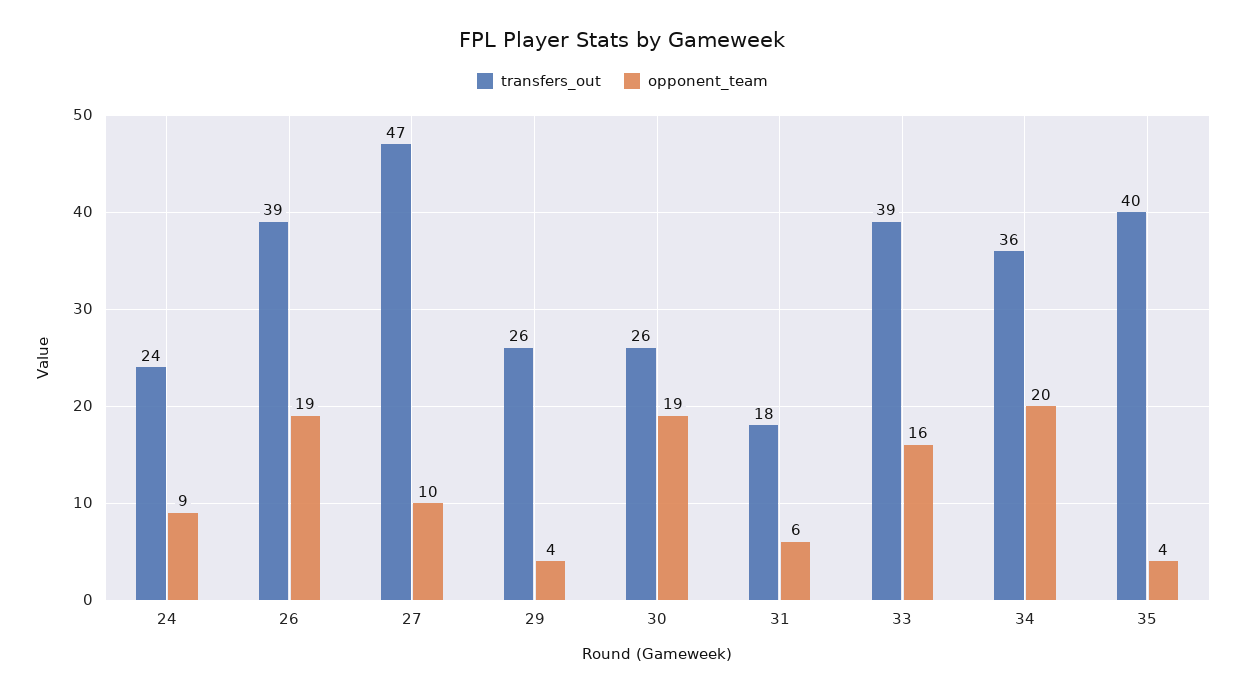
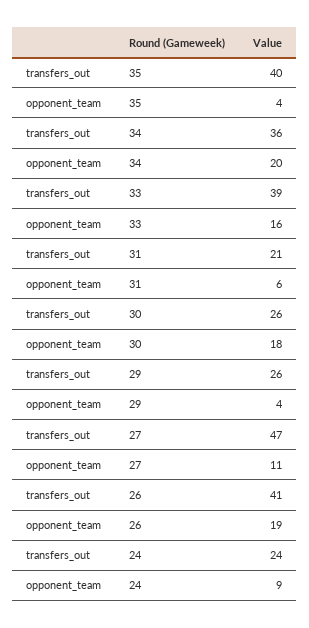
  {
    "transfers_out": {
      "24": 24,
-     "26": 39,
+     "26": 41,
      "27": 47,
      "29": 26,
      "30": 26,
-     "31": 18,
+     "31": 21,
      "33": 39,
      "34": 36,
      "35": 40
    },
    "opponent_team": {
      "24": 9,
      "26": 19,
-     "27": 10,
+     "27": 11,
      "29": 4,
-     "30": 19,
+     "30": 18,
      "31": 6,
      "33": 16,
      "34": 20,
      "35": 4
    }
  }

